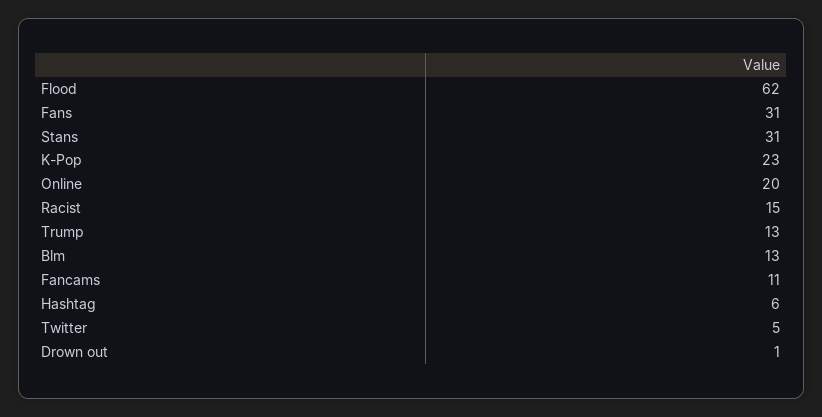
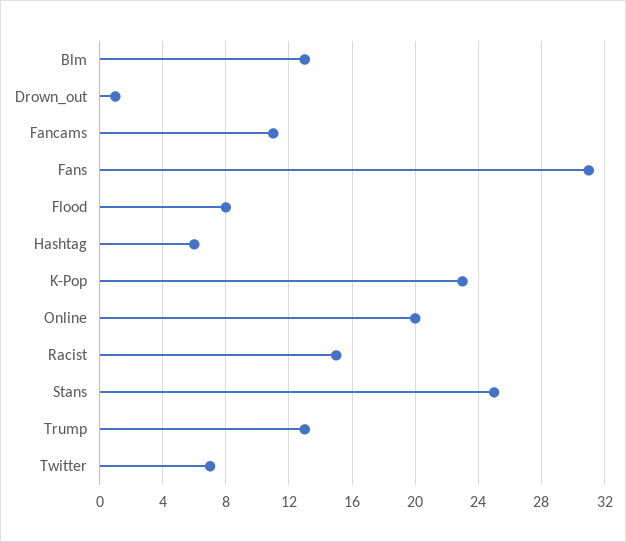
  {
-   "Flood": 62,
+   "Flood": 8,
    "Fans": 31,
-   "Stans": 31,
+   "Stans": 25,
    "K-Pop": 23,
    "Online": 20,
    "Racist": 15,
    "Trump": 13,
    "Blm": 13,
    "Fancams": 11,
    "Hashtag": 6,
-   "Twitter": 5,
+   "Twitter": 7,
    "Drown out": 1
  }

